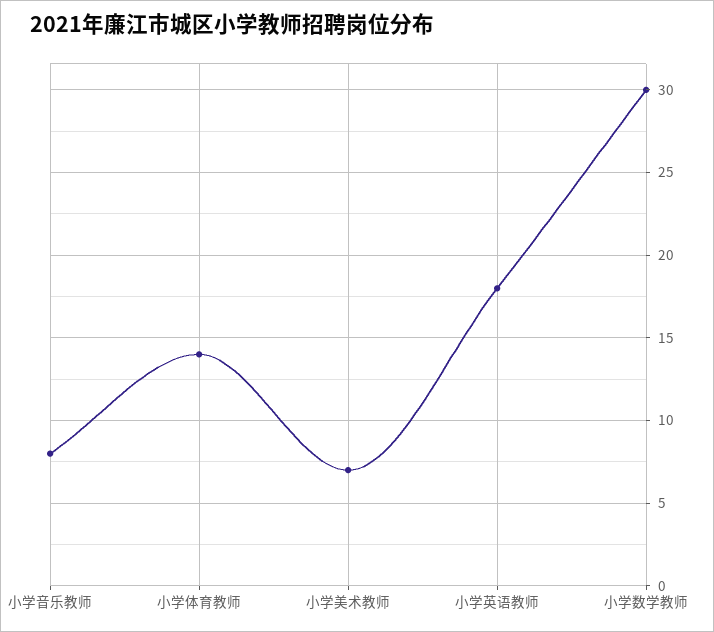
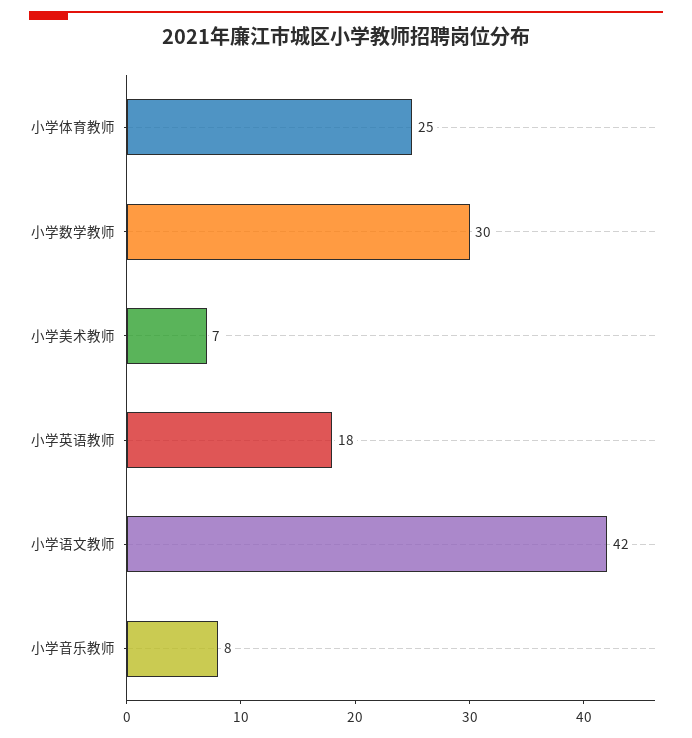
  {
    "小学音乐教师": 8,
-   "小学体育教师": 14,
+   "小学体育教师": 25,
    "小学美术教师": 7,
    "小学英语教师": 18,
-   "小学数学教师": 30
+   "小学数学教师": 30,
+   "小学语文教师": 42
  }

